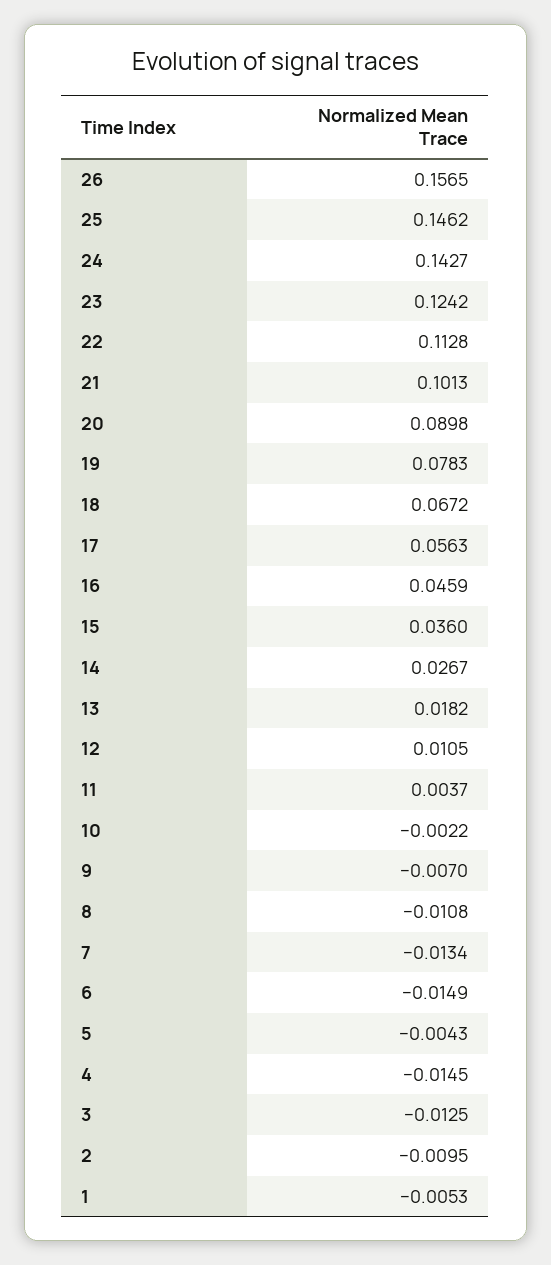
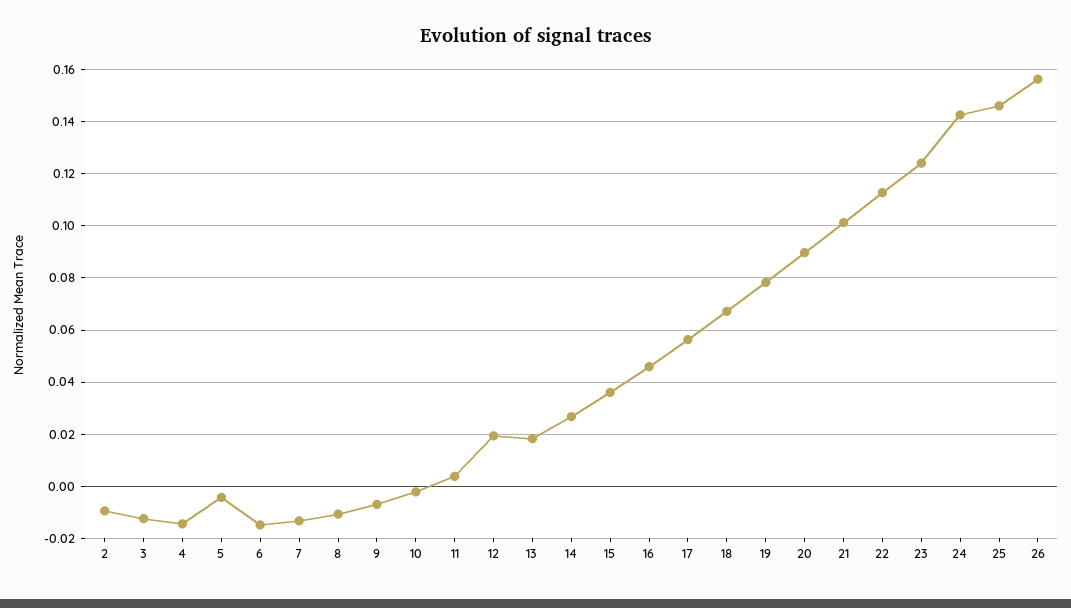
  {
    "26": 0.1565,
    "25": 0.1462,
    "24": 0.1427,
    "23": 0.1242,
    "22": 0.1128,
    "21": 0.1013,
    "20": 0.0898,
    "19": 0.0783,
    "18": 0.0672,
    "17": 0.0563,
    "16": 0.0459,
    "15": 0.036,
    "14": 0.0267,
    "13": 0.0182,
-   "12": 0.0105,
+   "12": 0.02,
    "11": 0.0037,
    "10": -0.0022,
    "9": -0.007,
    "8": -0.0108,
    "7": -0.0134,
    "6": -0.0149,
    "5": -0.0043,
    "4": -0.0145,
    "3": -0.0125,
-   "2": -0.0095,
+   "2": -0.0095
-   "1": -0.0053
  }

